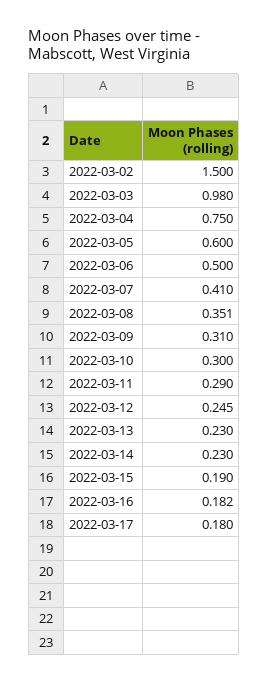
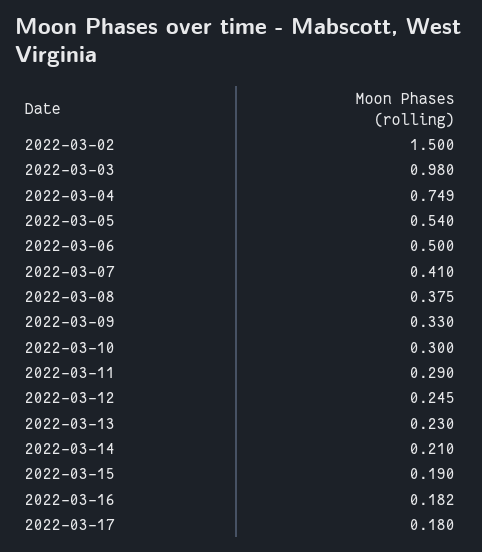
  {
    "2022-03-02": 1.5,
    "2022-03-03": 0.98,
-   "2022-03-04": 0.75,
+   "2022-03-04": 0.749,
-   "2022-03-05": 0.6,
+   "2022-03-05": 0.54,
    "2022-03-06": 0.5,
    "2022-03-07": 0.41,
-   "2022-03-08": 0.351,
+   "2022-03-08": 0.375,
-   "2022-03-09": 0.31,
+   "2022-03-09": 0.33,
    "2022-03-10": 0.3,
    "2022-03-11": 0.29,
    "2022-03-12": 0.245,
    "2022-03-13": 0.23,
-   "2022-03-14": 0.23,
+   "2022-03-14": 0.21,
    "2022-03-15": 0.19,
    "2022-03-16": 0.182,
    "2022-03-17": 0.18
  }

